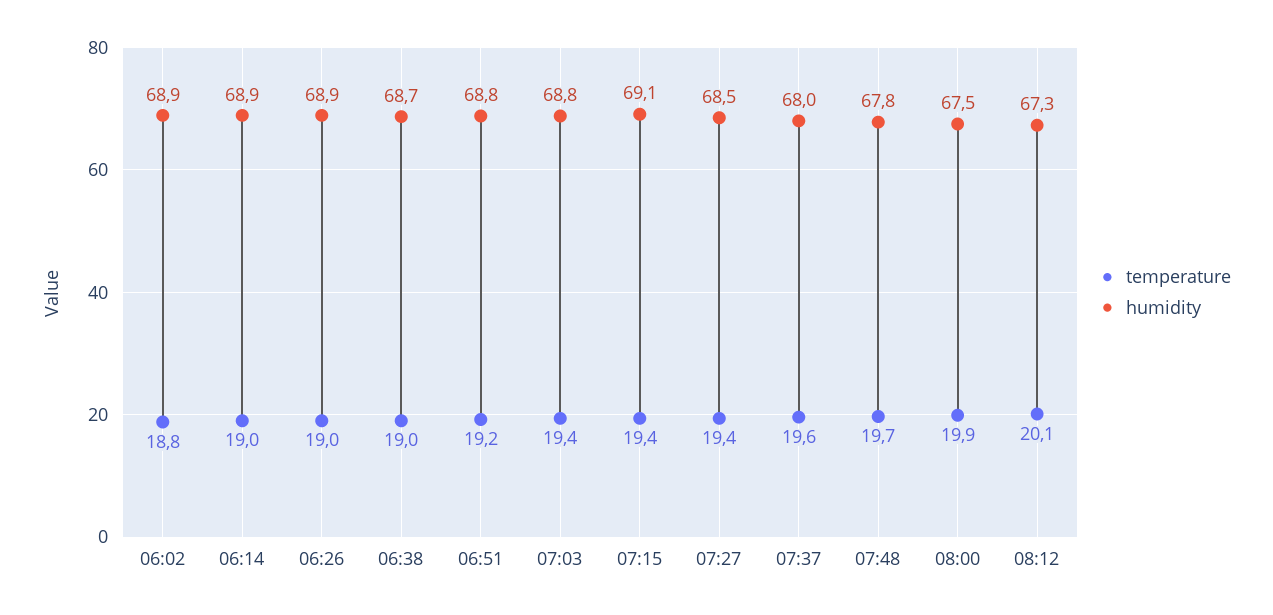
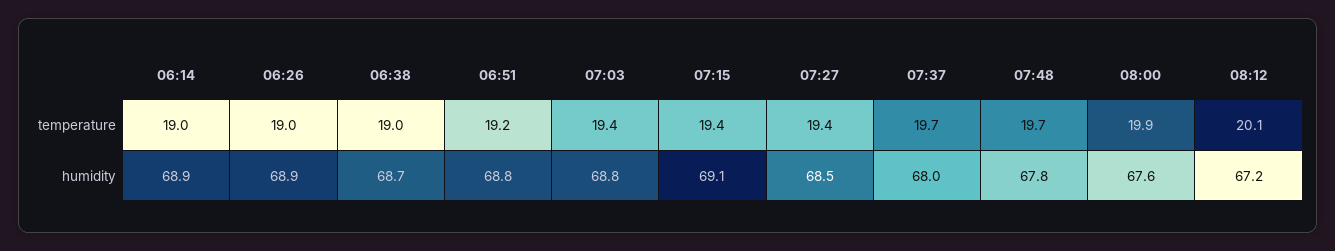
  {
    "temperature": {
-     "06:02": 18.8,
      "06:14": 19,
      "06:26": 19,
      "06:38": 19,
      "06:51": 19.2,
      "07:03": 19.4,
      "07:15": 19.4,
      "07:27": 19.4,
-     "07:37": 19.6,
+     "07:37": 19.7,
      "07:48": 19.7,
      "08:00": 19.9,
      "08:12": 20.1
    },
    "humidity": {
-     "06:02": 68.9,
      "06:14": 68.9,
      "06:26": 68.9,
      "06:38": 68.7,
      "06:51": 68.8,
      "07:03": 68.8,
      "07:15": 69.1,
      "07:27": 68.5,
      "07:37": 68,
      "07:48": 67.8,
-     "08:00": 67.5,
+     "08:00": 67.6,
-     "08:12": 67.3
+     "08:12": 67.2
    }
  }

